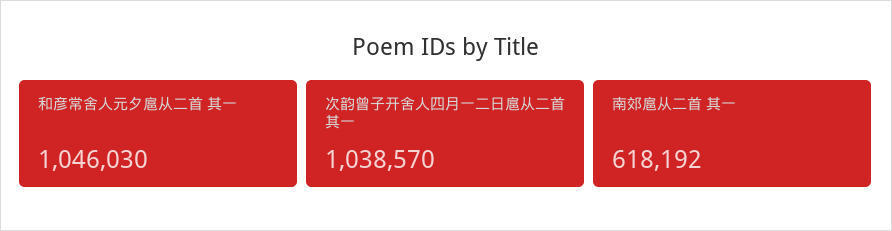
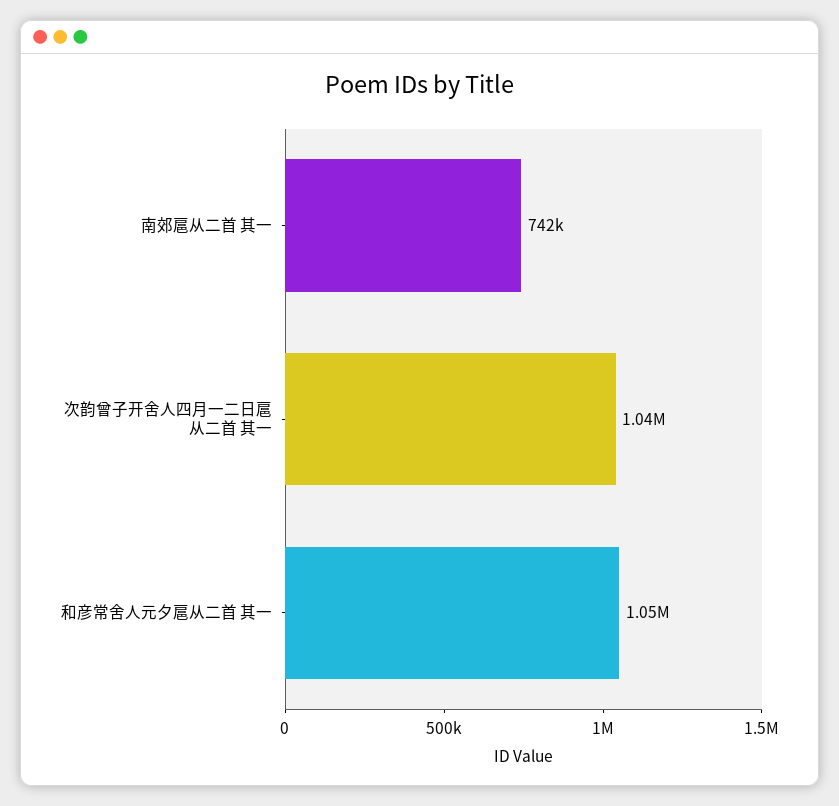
  {
    "和彦常舍人元夕扈从二首 其一": 1046030,
    "次韵曾子开舍人四月一二日扈从二首 其一": 1038570,
-   "南郊扈从二首 其一": 618192
+   "南郊扈从二首 其一": 742000
  }

